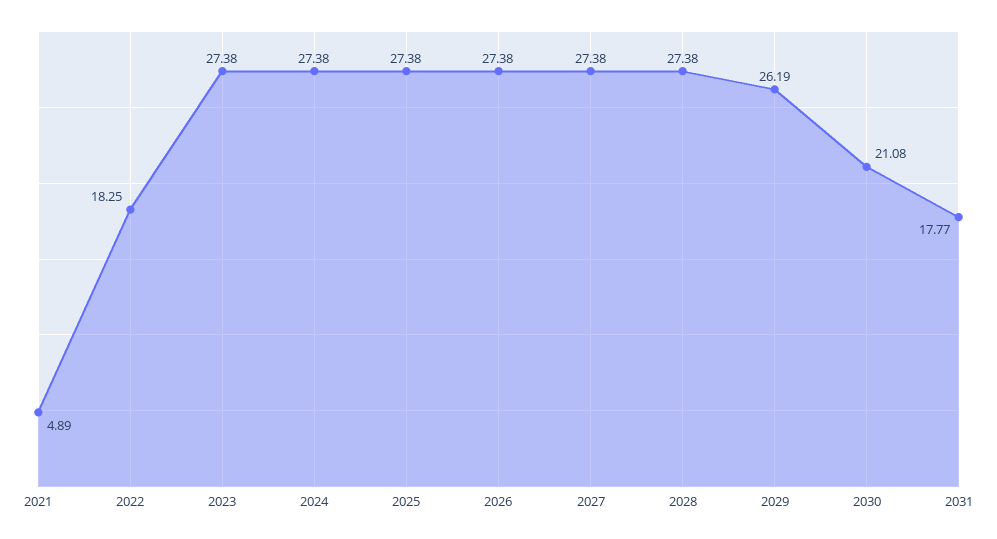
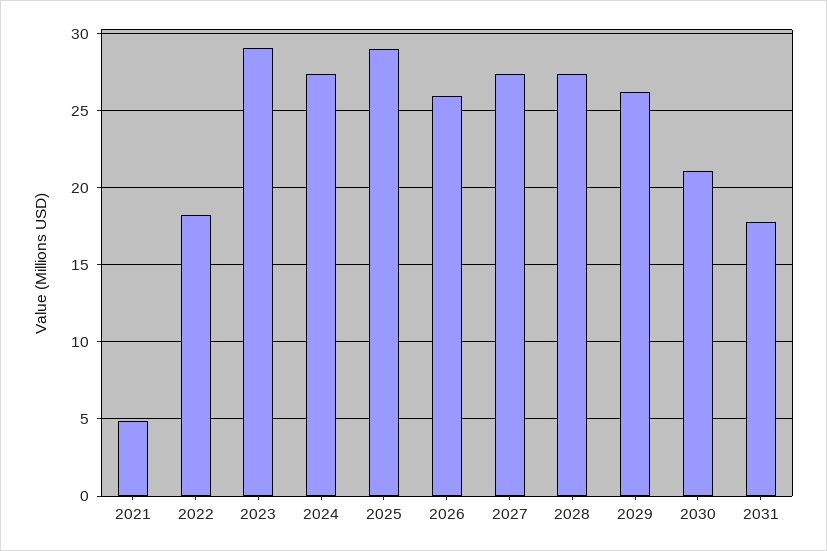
  {
    "2021": 4.89,
    "2022": 18.25,
-   "2023": 27.38,
+   "2023": 29,
    "2024": 27.38,
-   "2025": 27.38,
+   "2025": 29,
-   "2026": 27.38,
+   "2026": 26,
    "2027": 27.38,
    "2028": 27.38,
    "2029": 26.19,
    "2030": 21.08,
    "2031": 17.77
  }

